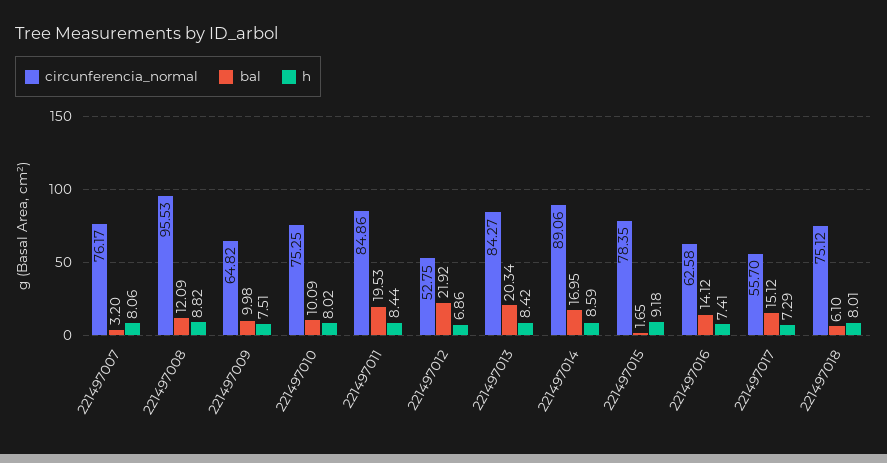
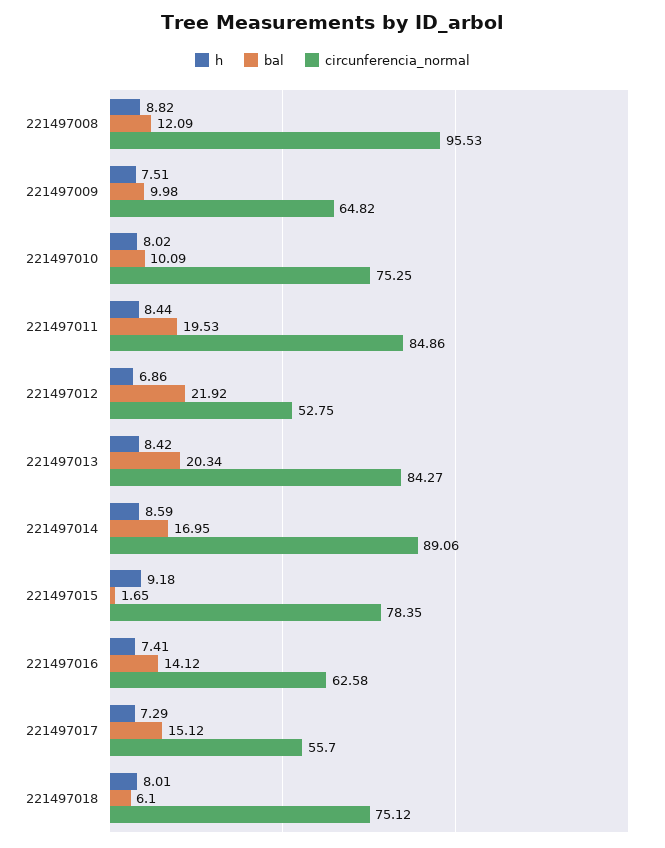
  {
    "circunferencia_normal": {
-     "221497007": 76.17,
      "221497008": 95.53,
      "221497009": 64.82,
      "221497010": 75.25,
      "221497011": 84.86,
      "221497012": 52.75,
      "221497013": 84.27,
      "221497014": 89.06,
      "221497015": 78.35,
      "221497016": 62.58,
      "221497017": 55.7,
      "221497018": 75.12
    },
    "bal": {
-     "221497007": 3.2,
      "221497008": 12.09,
      "221497009": 9.98,
      "221497010": 10.09,
      "221497011": 19.53,
      "221497012": 21.92,
      "221497013": 20.34,
      "221497014": 16.95,
      "221497015": 1.65,
      "221497016": 14.12,
      "221497017": 15.12,
      "221497018": 6.1
    },
    "h": {
-     "221497007": 8.06,
      "221497008": 8.82,
      "221497009": 7.51,
      "221497010": 8.02,
      "221497011": 8.44,
      "221497012": 6.86,
      "221497013": 8.42,
      "221497014": 8.59,
      "221497015": 9.18,
      "221497016": 7.41,
      "221497017": 7.29,
      "221497018": 8.01
    }
  }

